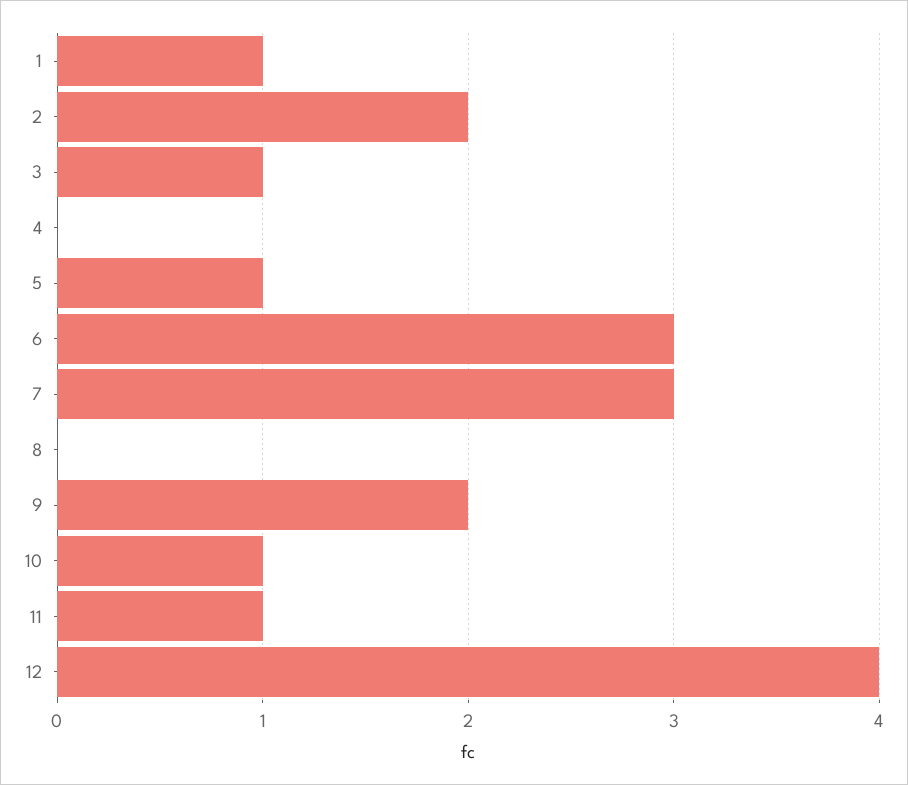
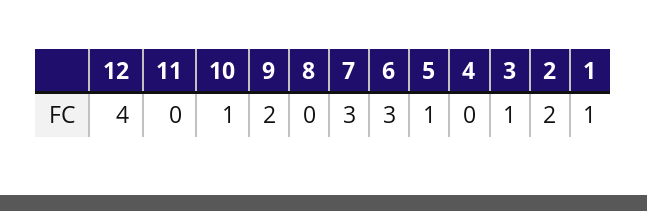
  {
    "1": 1,
    "2": 2,
    "3": 1,
    "4": 0,
    "5": 1,
    "6": 3,
    "7": 3,
    "8": 0,
    "9": 2,
    "10": 1,
-   "11": 1,
+   "11": 0,
    "12": 4
  }

